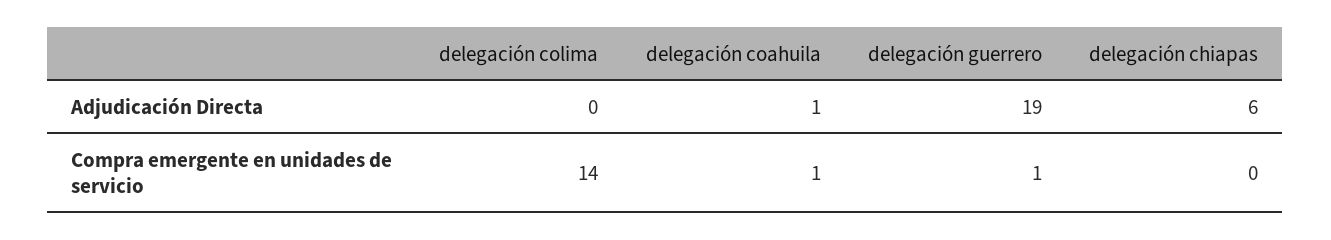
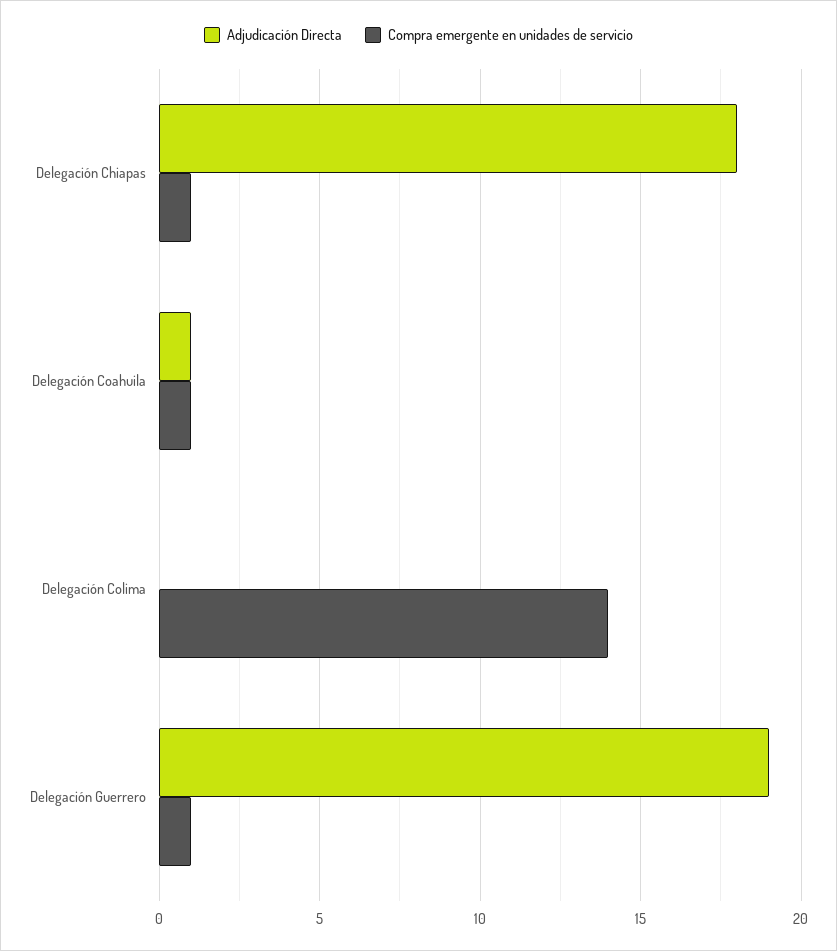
  {
    "Adjudicación Directa": {
      "delegación colima": 0,
      "delegación coahuila": 1,
      "delegación guerrero": 19,
-     "delegación chiapas": 6
+     "delegación chiapas": 18
    },
    "Compra emergente en unidades de servicio": {
      "delegación colima": 14,
      "delegación coahuila": 1,
      "delegación guerrero": 1,
-     "delegación chiapas": 0
+     "delegación chiapas": 1
    }
  }

